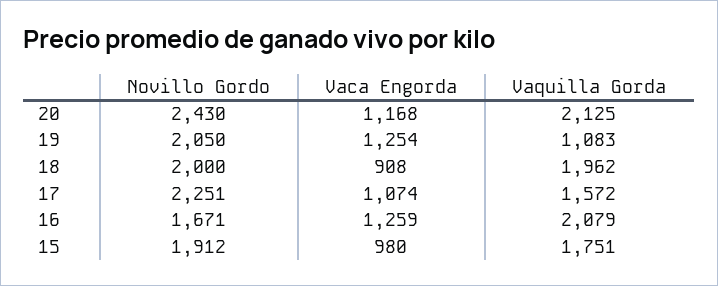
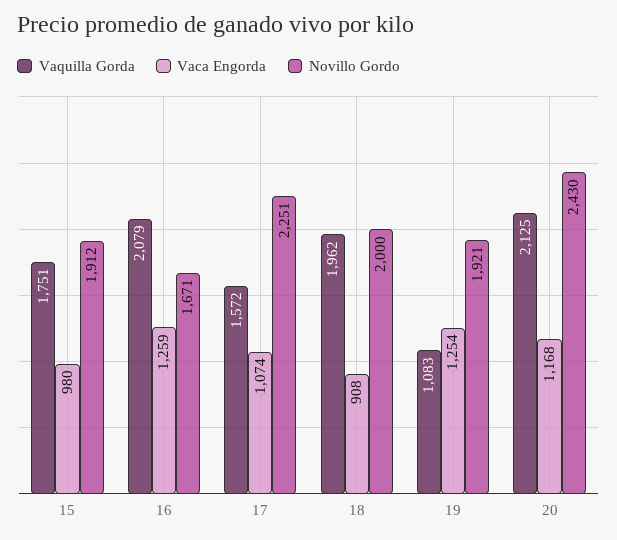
  {
    "Novillo Gordo": {
      "20": 2430,
-     "19": 2050,
+     "19": 1921,
      "18": 2000,
      "17": 2251,
      "16": 1671,
      "15": 1912
    },
    "Vaca Engorda": {
      "20": 1168,
      "19": 1254,
      "18": 908,
      "17": 1074,
      "16": 1259,
      "15": 980
    },
    "Vaquilla Gorda": {
      "20": 2125,
      "19": 1083,
      "18": 1962,
      "17": 1572,
      "16": 2079,
      "15": 1751
    }
  }

